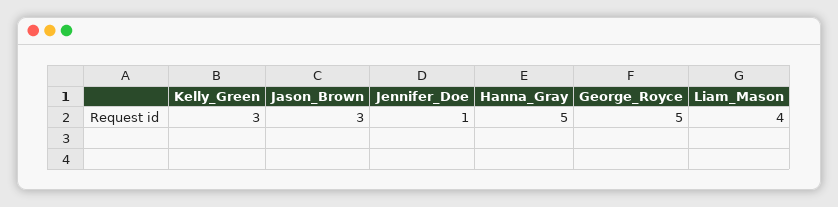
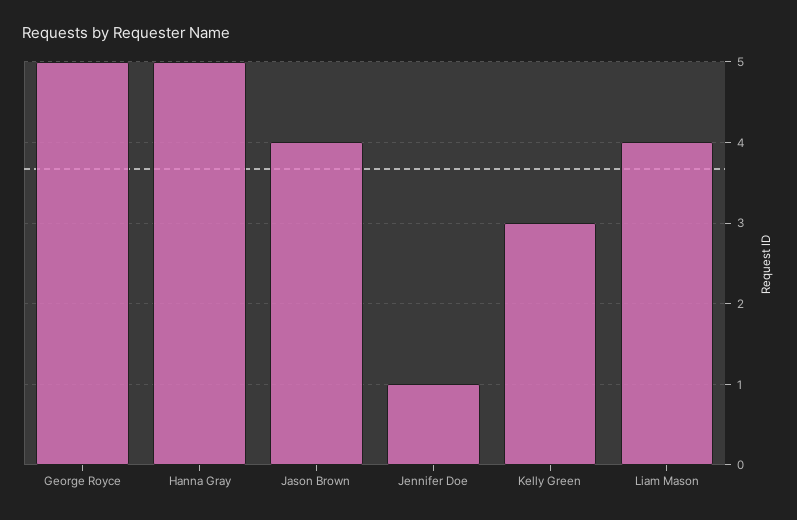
  {
    "Kelly_Green": 3,
-   "Jason_Brown": 3,
+   "Jason_Brown": 4,
    "Jennifer_Doe": 1,
    "Hanna_Gray": 5,
    "George_Royce": 5,
    "Liam_Mason": 4
  }

